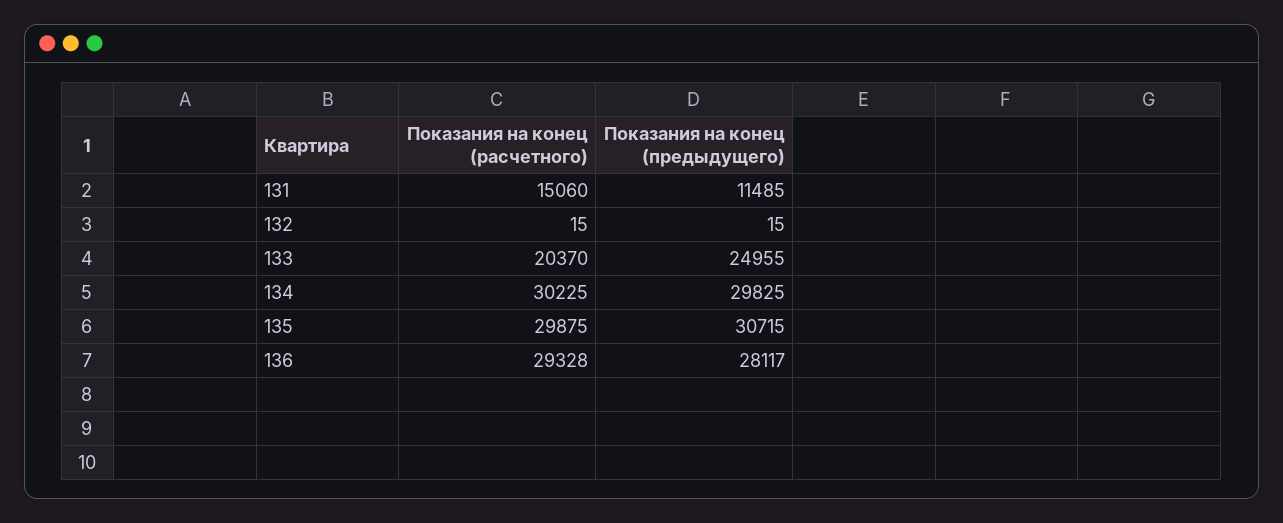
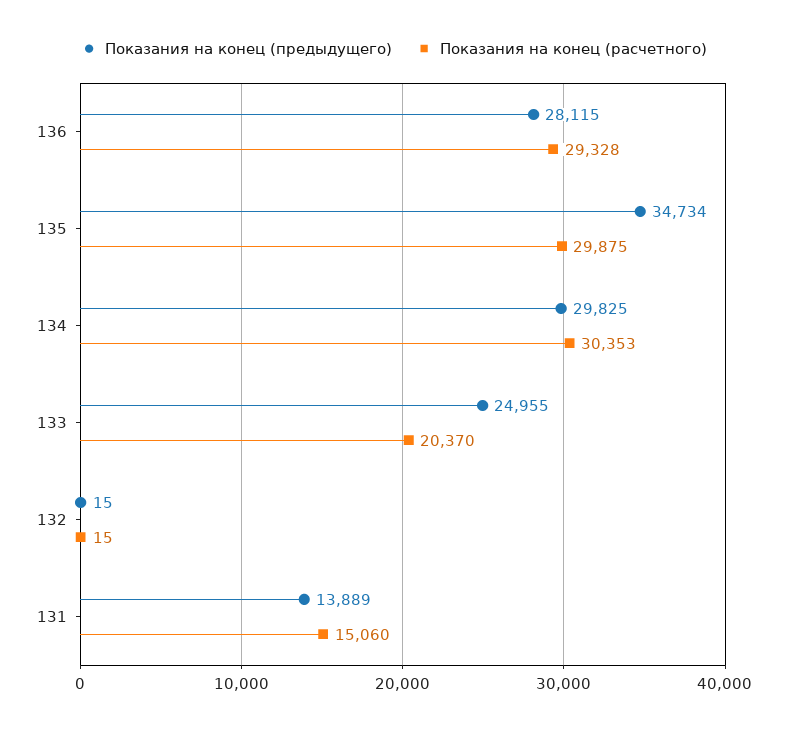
  {
    "Показания на конец (расчетного)": {
      "131": 15060,
      "132": 15,
      "133": 20370,
-     "134": 30225,
+     "134": 30353,
      "135": 29875,
      "136": 29328
    },
    "Показания на конец (предыдущего)": {
-     "131": 11485,
+     "131": 13889,
      "132": 15,
      "133": 24955,
      "134": 29825,
-     "135": 30715,
+     "135": 34734,
-     "136": 28117
+     "136": 28115
    }
  }

